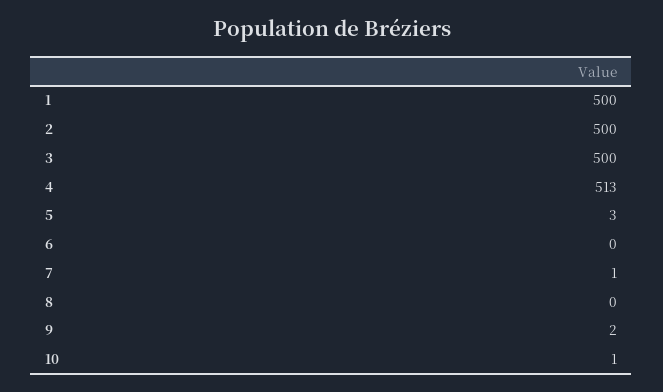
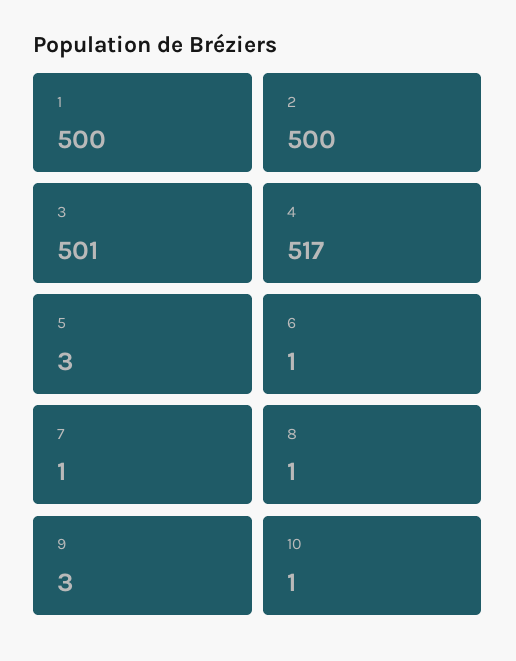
  {
    "1": 500,
    "2": 500,
-   "3": 500,
+   "3": 501,
-   "4": 513,
+   "4": 517,
    "5": 3,
-   "6": 0,
+   "6": 1,
    "7": 1,
-   "8": 0,
+   "8": 1,
-   "9": 2,
+   "9": 3,
    "10": 1
  }

